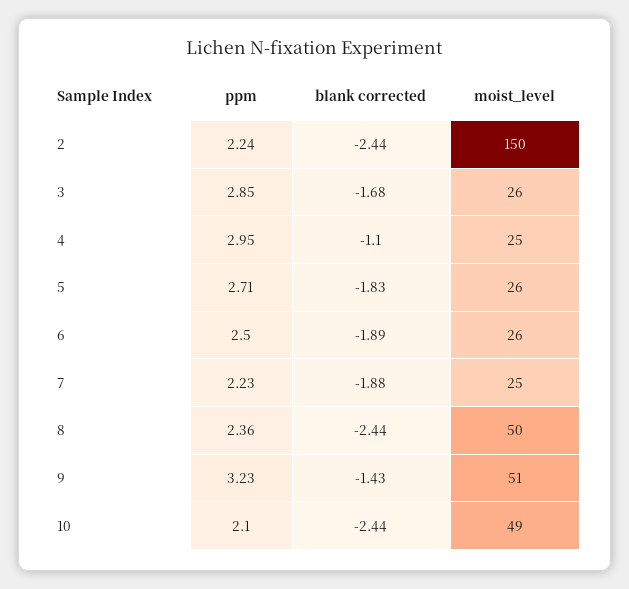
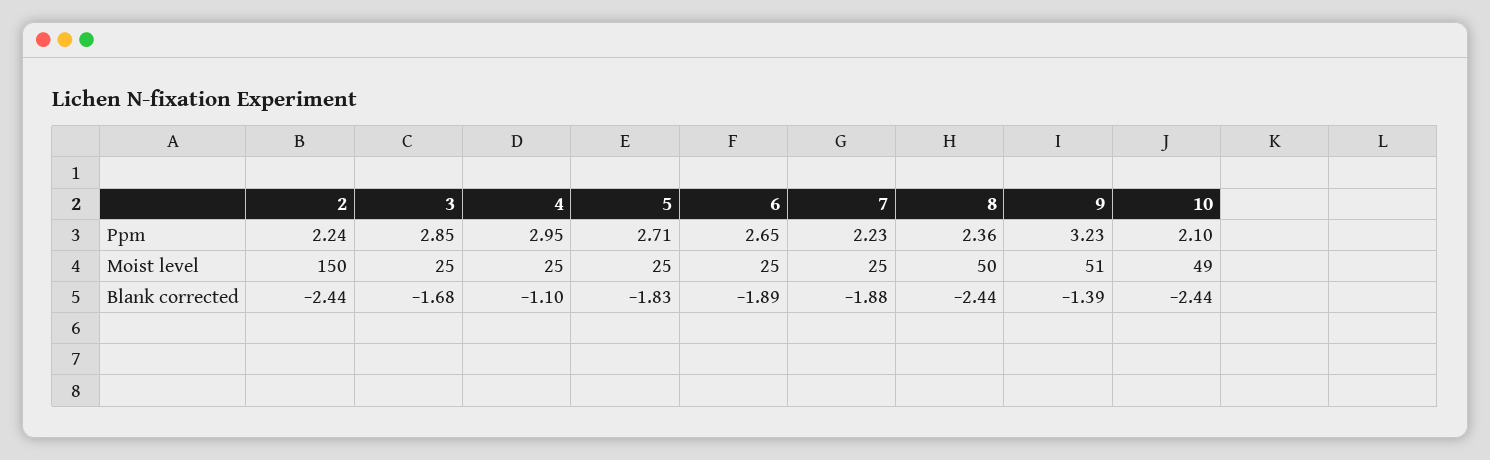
  {
    "ppm": {
      "2": 2.24,
      "3": 2.85,
      "4": 2.95,
      "5": 2.71,
-     "6": 2.5,
+     "6": 2.65,
      "7": 2.23,
      "8": 2.36,
      "9": 3.23,
      "10": 2.1
    },
    "blank corrected": {
      "2": -2.44,
      "3": -1.68,
      "4": -1.1,
      "5": -1.83,
      "6": -1.89,
      "7": -1.88,
      "8": -2.44,
-     "9": -1.43,
+     "9": -1.39,
      "10": -2.44
    },
    "moist_level": {
      "2": 150,
-     "3": 26,
+     "3": 25,
      "4": 25,
-     "5": 26,
+     "5": 25,
-     "6": 26,
+     "6": 25,
      "7": 25,
      "8": 50,
      "9": 51,
      "10": 49
    }
  }

